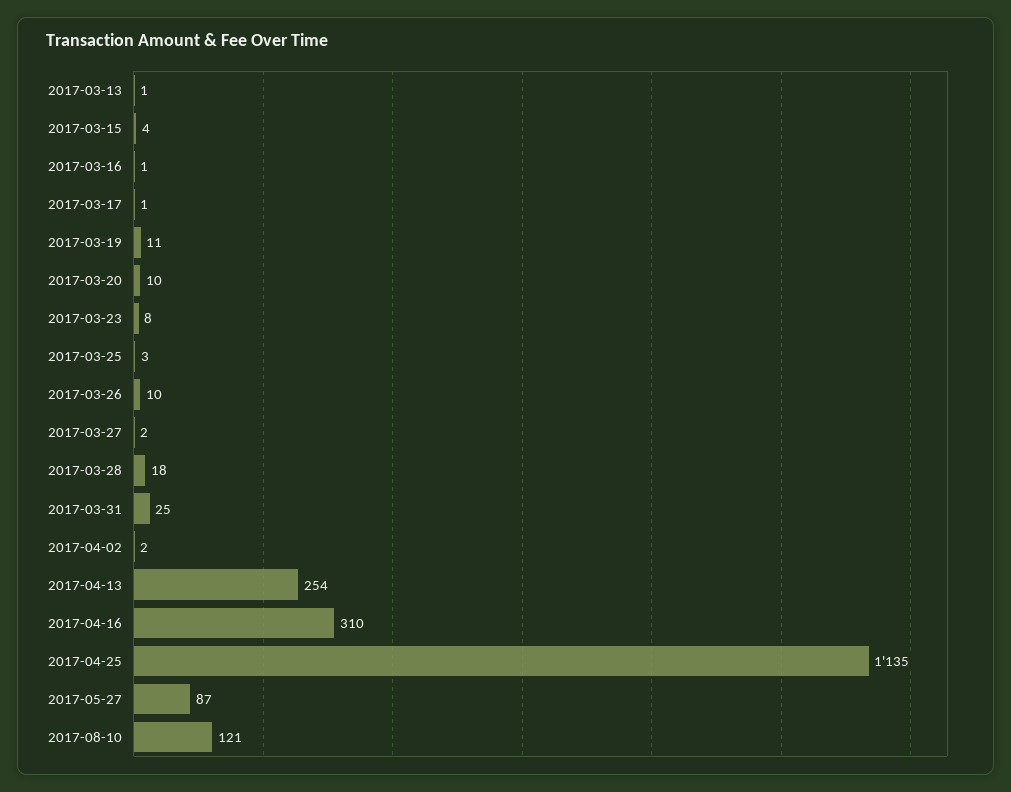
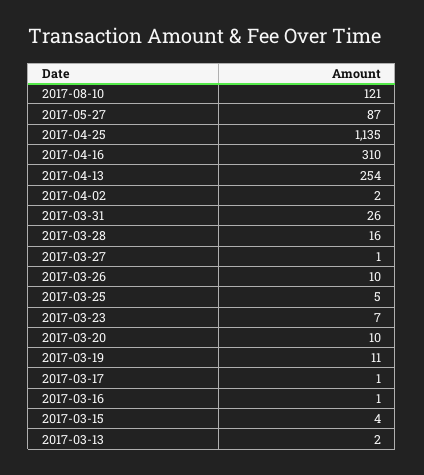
  {
-   "2017-03-13": 1,
+   "2017-03-13": 2,
    "2017-03-15": 4,
    "2017-03-16": 1,
    "2017-03-17": 1,
    "2017-03-19": 11,
    "2017-03-20": 10,
-   "2017-03-23": 8,
+   "2017-03-23": 7,
-   "2017-03-25": 3,
+   "2017-03-25": 5,
    "2017-03-26": 10,
-   "2017-03-27": 2,
+   "2017-03-27": 1,
-   "2017-03-28": 18,
+   "2017-03-28": 16,
-   "2017-03-31": 25,
+   "2017-03-31": 26,
    "2017-04-02": 2,
    "2017-04-13": 254,
    "2017-04-16": 310,
    "2017-04-25": 1135,
    "2017-05-27": 87,
    "2017-08-10": 121
  }

